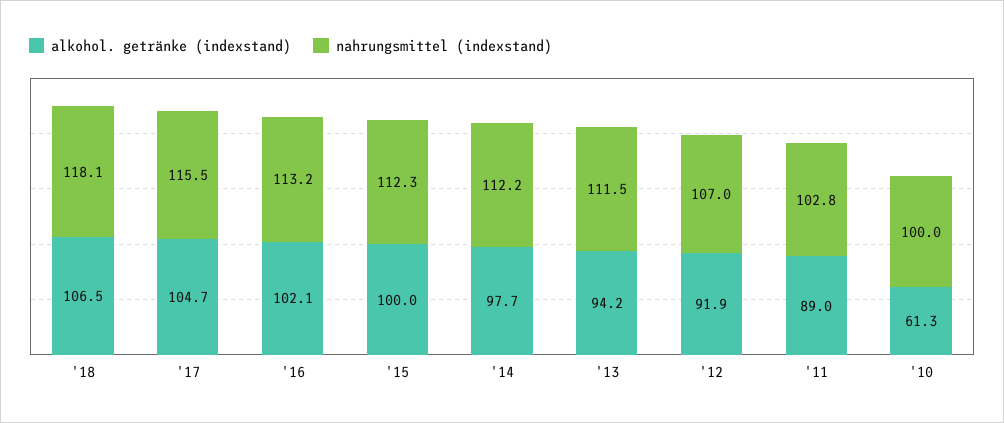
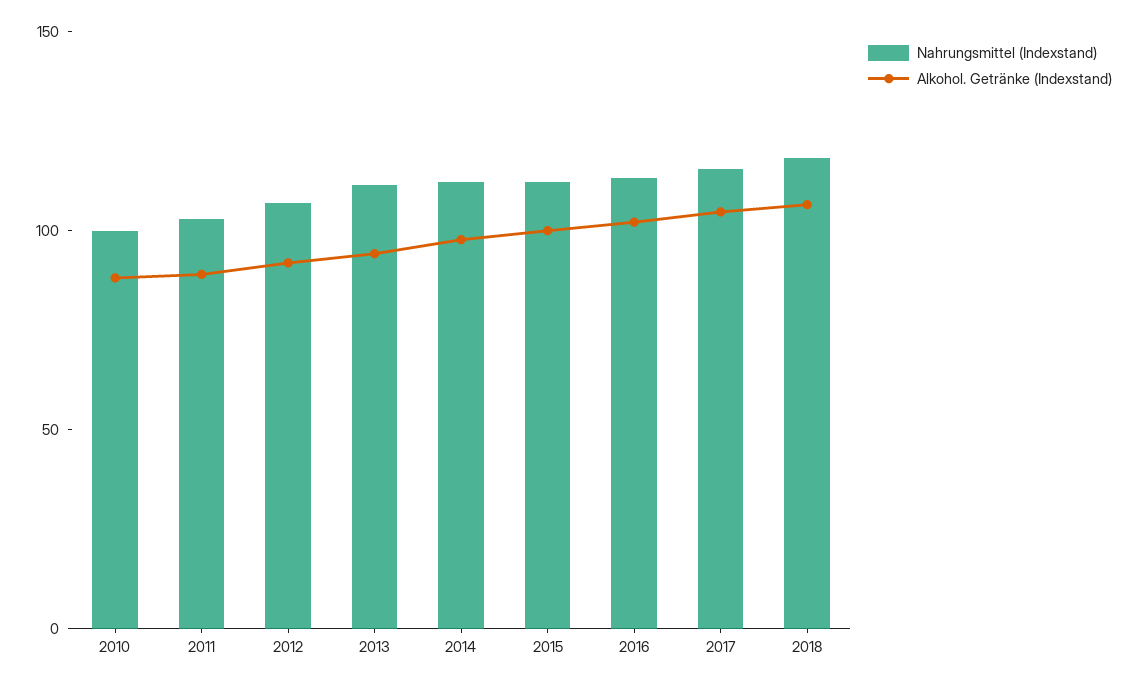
  {
    "alkohol. getränke (indexstand)": {
      "'18": 106.5,
      "'17": 104.7,
      "'16": 102.1,
      "'15": 100,
      "'14": 97.7,
      "'13": 94.2,
      "'12": 91.9,
      "'11": 89,
-     "'10": 61.3
+     "'10": 90
    },
    "nahrungsmittel (indexstand)": {
      "'18": 118.1,
      "'17": 115.5,
      "'16": 113.2,
      "'15": 112.3,
      "'14": 112.2,
      "'13": 111.5,
      "'12": 107,
      "'11": 102.8,
      "'10": 100
    }
  }

